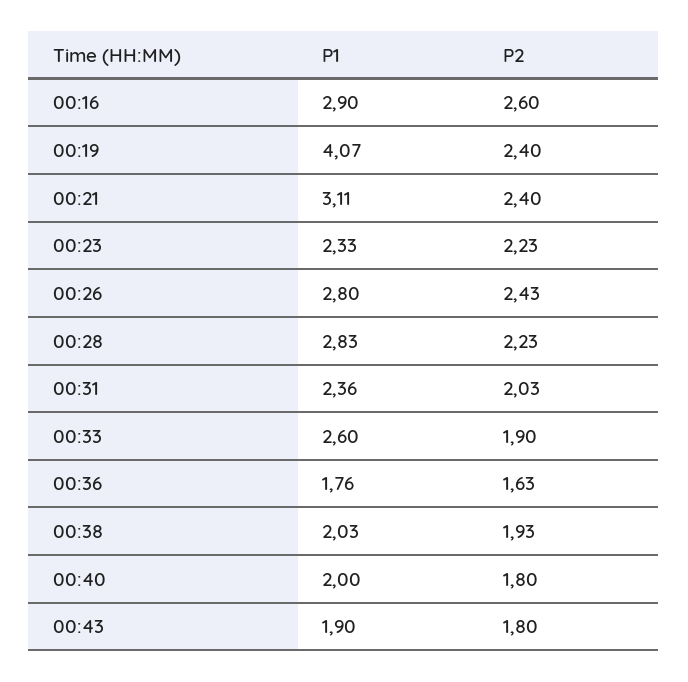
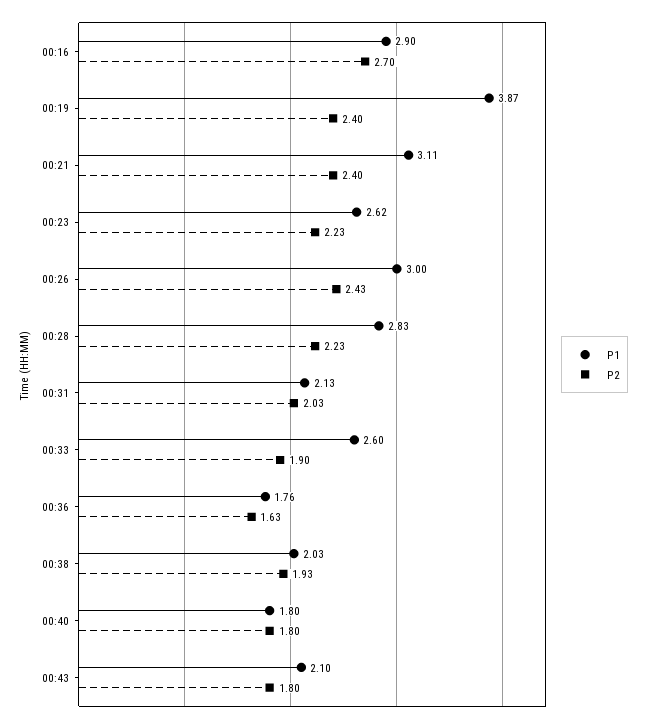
  {
    "P1": {
      "00:16": 2.9,
-     "00:19": 4.07,
+     "00:19": 3.87,
      "00:21": 3.11,
-     "00:23": 2.33,
+     "00:23": 2.62,
-     "00:26": 2.8,
+     "00:26": 3,
      "00:28": 2.83,
-     "00:31": 2.36,
+     "00:31": 2.13,
      "00:33": 2.6,
      "00:36": 1.76,
      "00:38": 2.03,
-     "00:40": 2,
+     "00:40": 1.8,
-     "00:43": 1.9
+     "00:43": 2.1
    },
    "P2": {
-     "00:16": 2.6,
+     "00:16": 2.7,
      "00:19": 2.4,
      "00:21": 2.4,
      "00:23": 2.23,
      "00:26": 2.43,
      "00:28": 2.23,
      "00:31": 2.03,
      "00:33": 1.9,
      "00:36": 1.63,
      "00:38": 1.93,
      "00:40": 1.8,
      "00:43": 1.8
    }
  }

